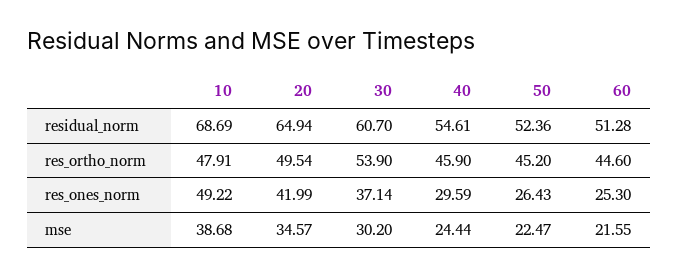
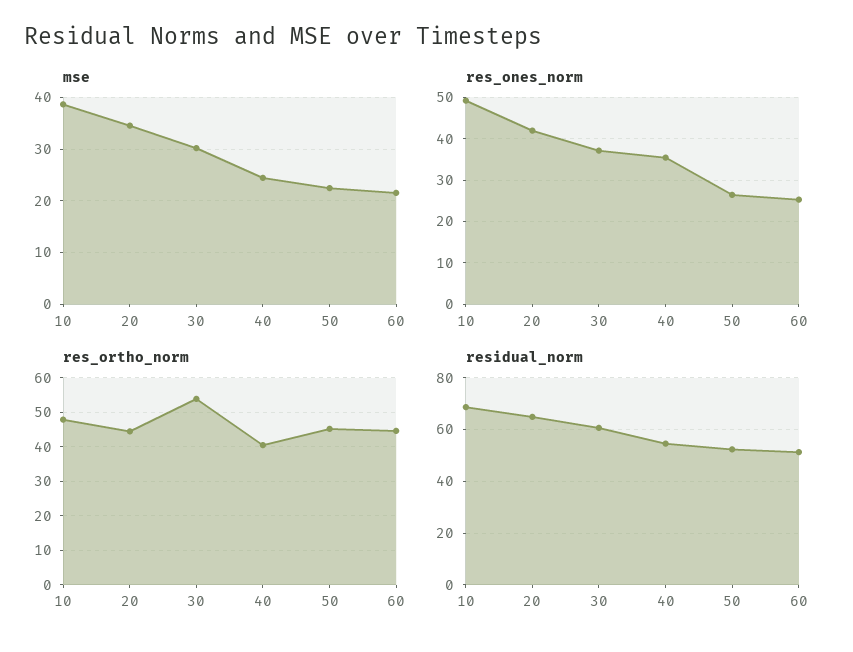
  {
    "residual_norm": {
      "10": 68.69,
      "20": 64.94,
      "30": 60.7,
      "40": 54.61,
      "50": 52.36,
      "60": 51.28
    },
    "res_ortho_norm": {
      "10": 47.91,
-     "20": 49.54,
+     "20": 44,
      "30": 53.9,
-     "40": 45.9,
+     "40": 40,
      "50": 45.2,
      "60": 44.6
    },
    "res_ones_norm": {
      "10": 49.22,
      "20": 41.99,
      "30": 37.14,
-     "40": 29.59,
+     "40": 36,
      "50": 26.43,
      "60": 25.3
    },
    "mse": {
      "10": 38.68,
      "20": 34.57,
      "30": 30.2,
      "40": 24.44,
      "50": 22.47,
      "60": 21.55
    }
  }

